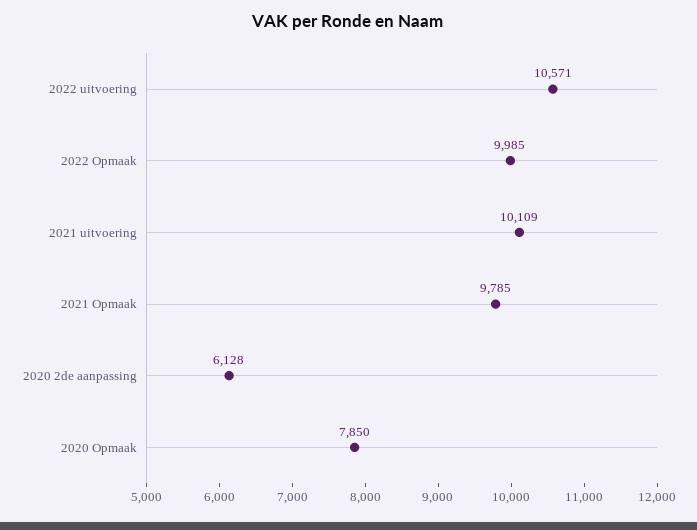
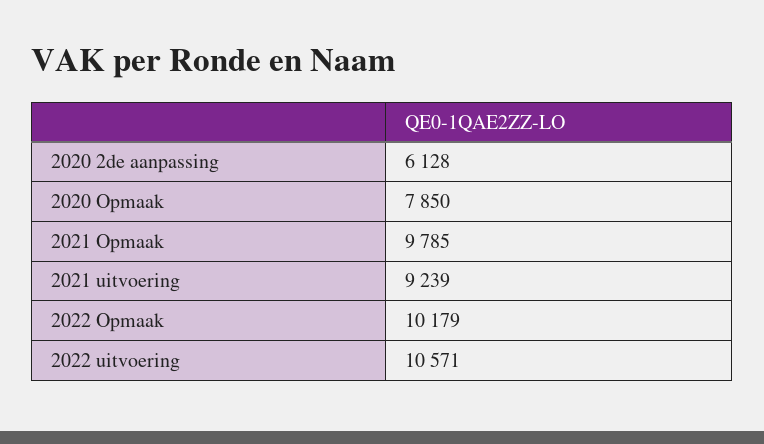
  {
    "2022 uitvoering": 10571,
-   "2022 Opmaak": 9985,
+   "2022 Opmaak": 10179,
-   "2021 uitvoering": 10109,
+   "2021 uitvoering": 9239,
    "2021 Opmaak": 9785,
    "2020 2de aanpassing": 6128,
    "2020 Opmaak": 7850
  }

